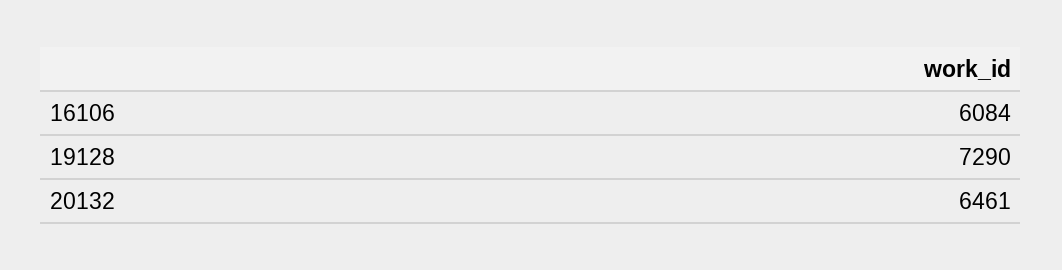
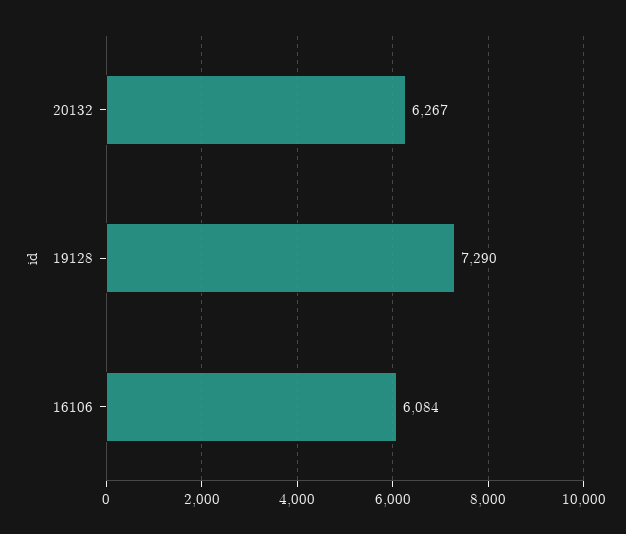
  {
    "16106": 6084,
    "19128": 7290,
-   "20132": 6461
+   "20132": 6267
  }

